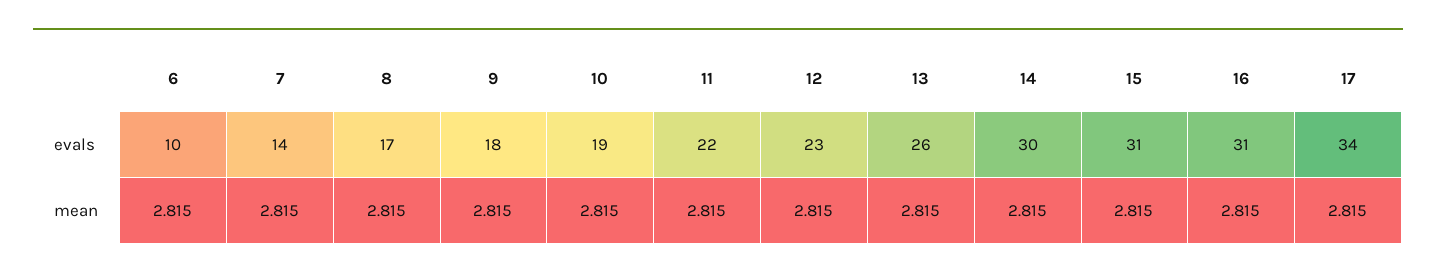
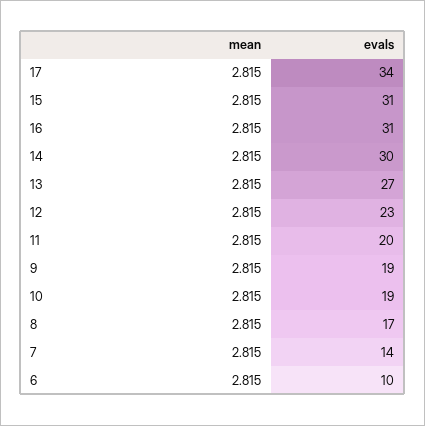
  {
    "6": {
      "evals": 10,
      "mean": 2.815
    },
    "7": {
      "evals": 14,
      "mean": 2.815
    },
    "8": {
      "evals": 17,
      "mean": 2.815
    },
    "9": {
-     "evals": 18,
+     "evals": 19,
      "mean": 2.815
    },
    "10": {
      "evals": 19,
      "mean": 2.815
    },
    "11": {
-     "evals": 22,
+     "evals": 20,
      "mean": 2.815
    },
    "12": {
      "evals": 23,
      "mean": 2.815
    },
    "13": {
-     "evals": 26,
+     "evals": 27,
      "mean": 2.815
    },
    "14": {
      "evals": 30,
      "mean": 2.815
    },
    "15": {
      "evals": 31,
      "mean": 2.815
    },
    "16": {
      "evals": 31,
      "mean": 2.815
    },
    "17": {
      "evals": 34,
      "mean": 2.815
    }
  }

